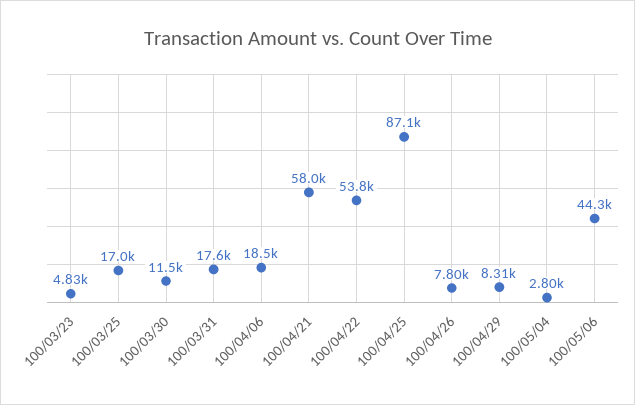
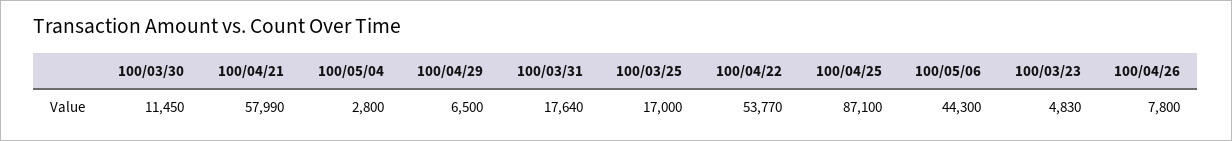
  {
    "100/03/23": 4830,
    "100/03/25": 17000,
    "100/03/30": 11450,
    "100/03/31": 17640,
-   "100/04/06": 18500,
    "100/04/21": 57990,
    "100/04/22": 53770,
    "100/04/25": 87100,
    "100/04/26": 7800,
-   "100/04/29": 8310,
+   "100/04/29": 6500,
    "100/05/04": 2800,
    "100/05/06": 44300
  }

